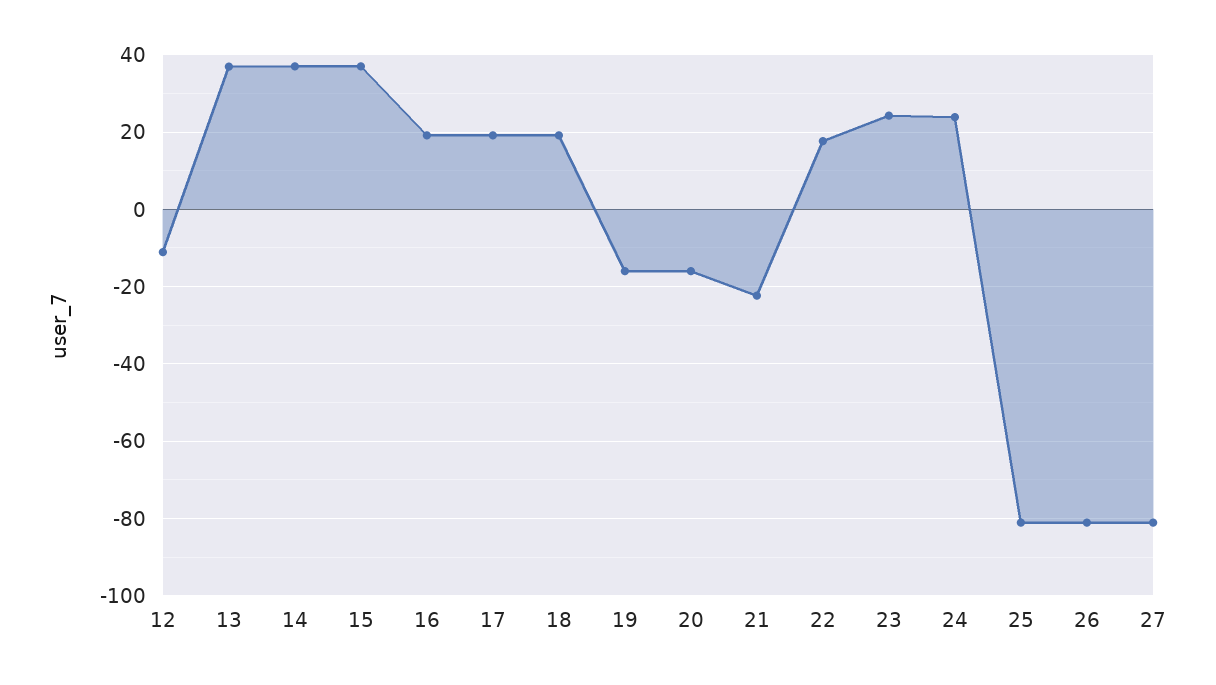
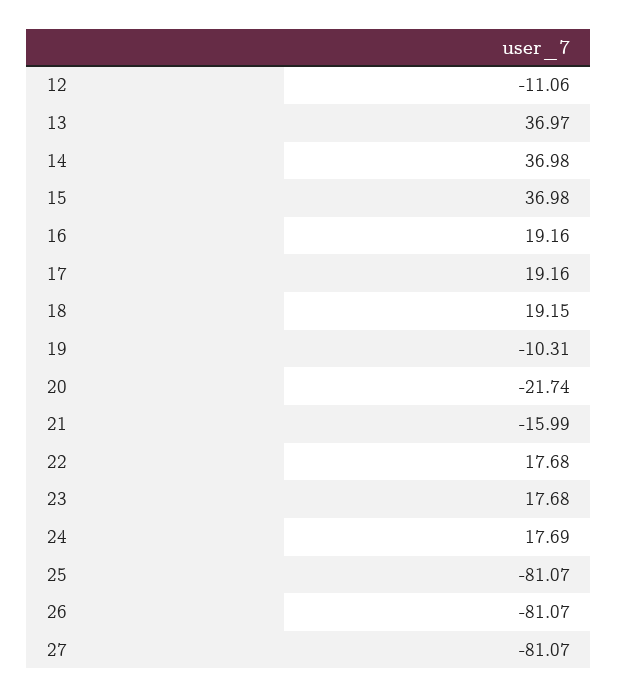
  {
    "12": -11.06,
    "13": 36.97,
    "14": 36.98,
    "15": 36.98,
    "16": 19.16,
    "17": 19.16,
    "18": 19.15,
-   "19": -16,
+   "19": -10.31,
-   "20": -16,
+   "20": -21.74,
-   "21": -22,
+   "21": -15.99,
    "22": 17.68,
-   "23": 24,
+   "23": 17.68,
-   "24": 24,
+   "24": 17.69,
    "25": -81.07,
    "26": -81.07,
    "27": -81.07
  }

